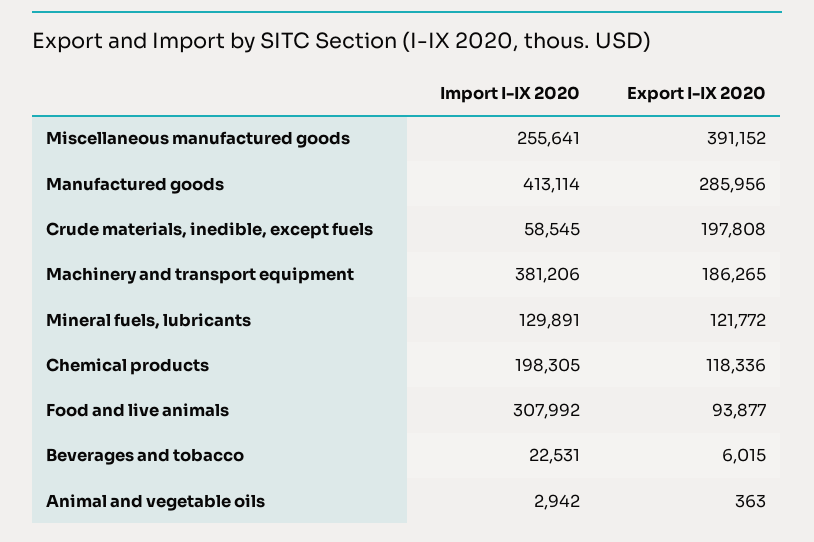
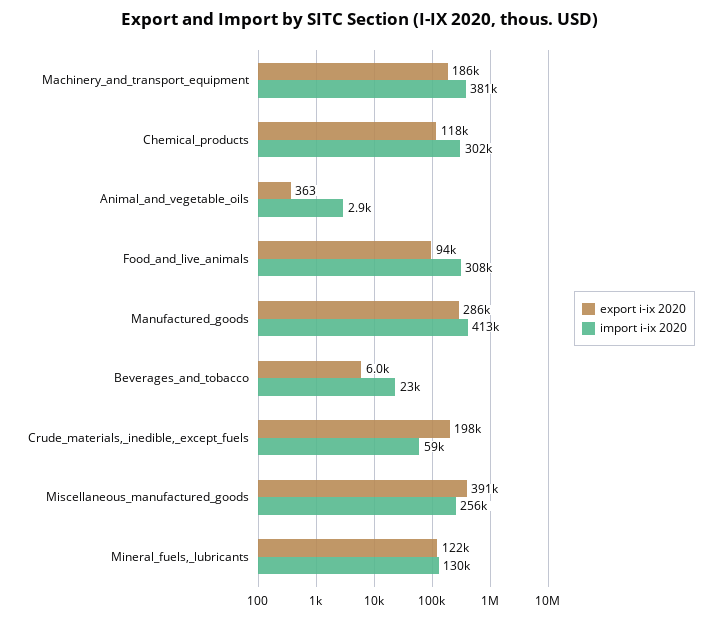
  {
    "Import I-IX 2020": {
      "Miscellaneous manufactured goods": 255641,
      "Manufactured goods": 413114,
      "Crude materials, inedible, except fuels": 58545,
      "Machinery and transport equipment": 381206,
      "Mineral fuels, lubricants": 129891,
-     "Chemical products": 198305,
+     "Chemical products": 302000,
      "Food and live animals": 307992,
      "Beverages and tobacco": 22531,
      "Animal and vegetable oils": 2942
    },
    "Export I-IX 2020": {
      "Miscellaneous manufactured goods": 391152,
      "Manufactured goods": 285956,
      "Crude materials, inedible, except fuels": 197808,
      "Machinery and transport equipment": 186265,
      "Mineral fuels, lubricants": 121772,
      "Chemical products": 118336,
      "Food and live animals": 93877,
      "Beverages and tobacco": 6015,
      "Animal and vegetable oils": 363
    }
  }

